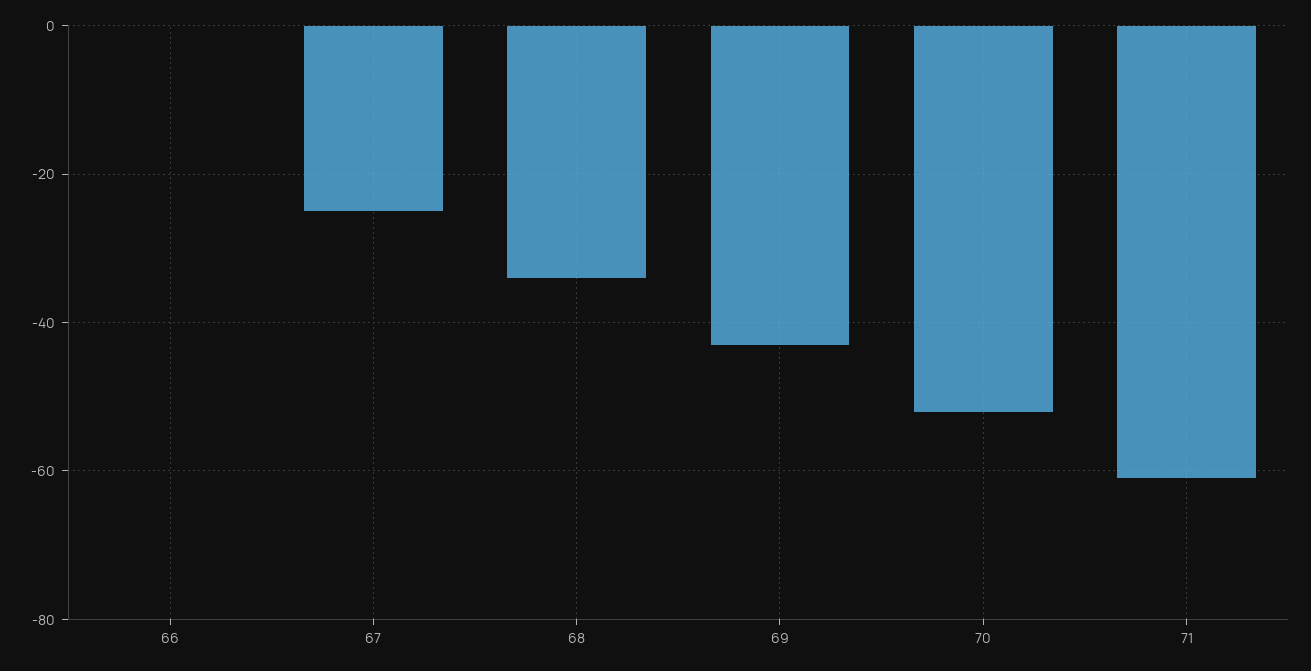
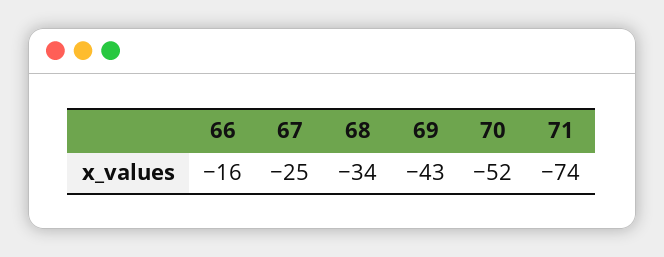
  {
-   "66": 0,
+   "66": -16,
    "67": -25,
    "68": -34,
    "69": -43,
    "70": -52,
-   "71": -60
+   "71": -74
  }

